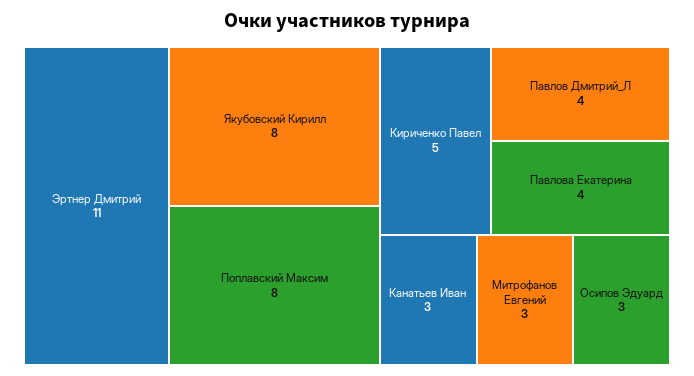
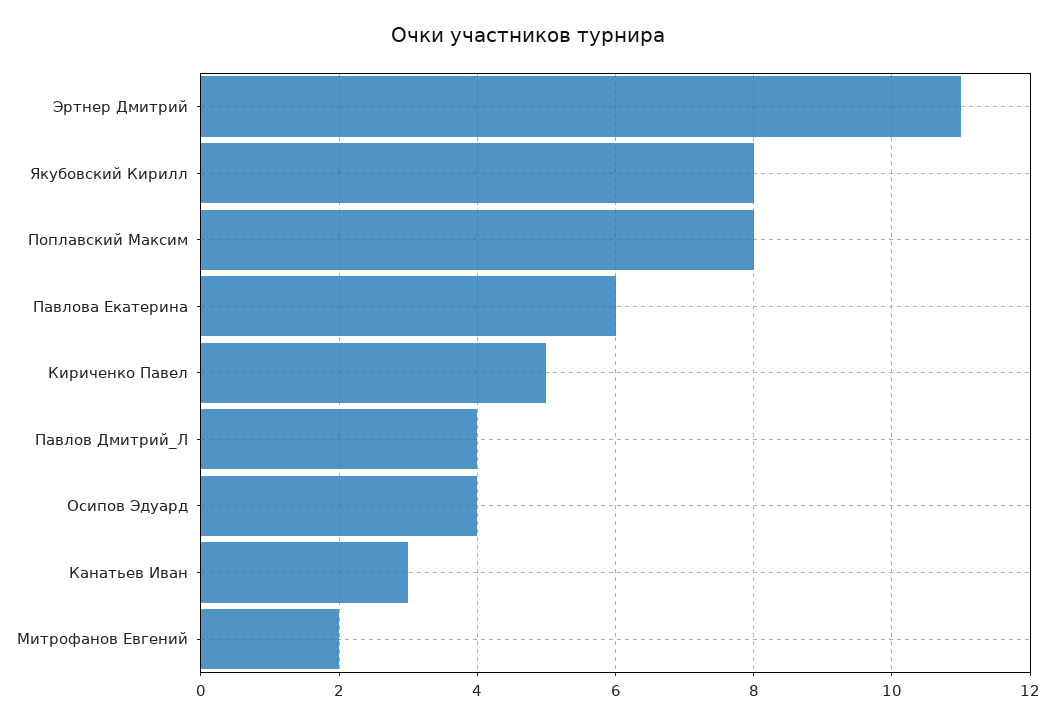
  {
    "Эртнер Дмитрий": 11,
    "Якубовский Кирилл": 8,
    "Поплавский Максим": 8,
    "Кириченко Павел": 5,
    "Павлов Дмитрий_Л": 4,
-   "Павлова Екатерина": 4,
+   "Павлова Екатерина": 6,
    "Канатьев Иван": 3,
-   "Митрофанов Евгений": 3,
+   "Митрофанов Евгений": 2,
-   "Осипов Эдуард": 3
+   "Осипов Эдуард": 4
  }

